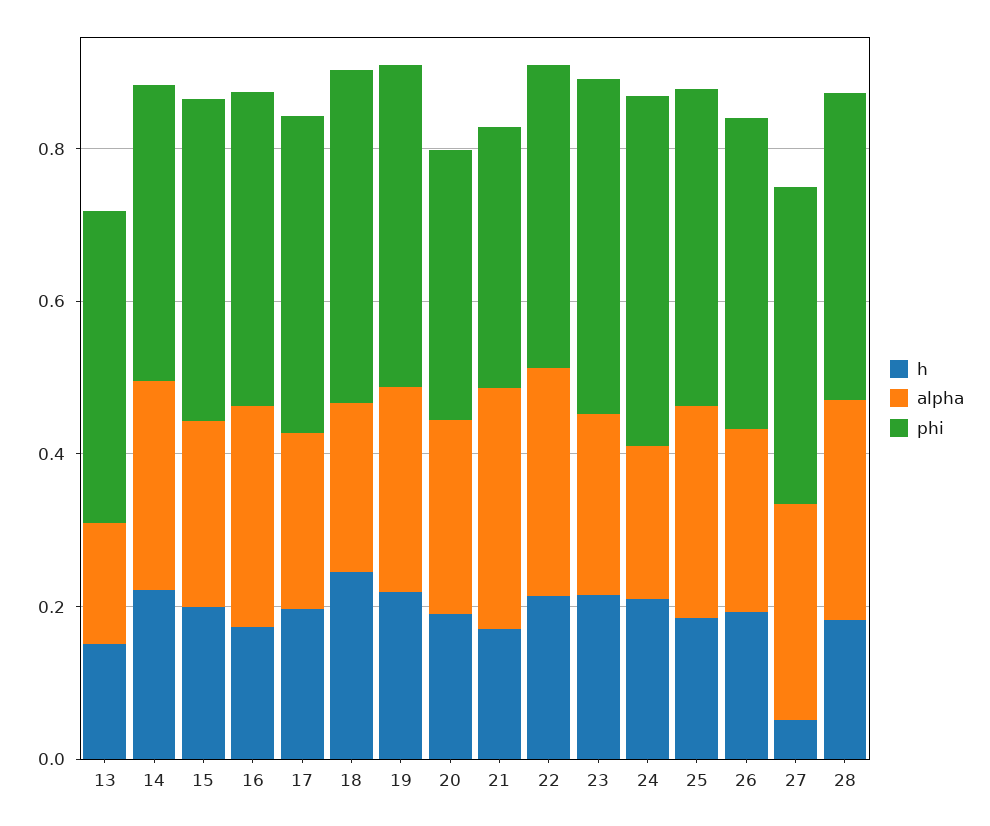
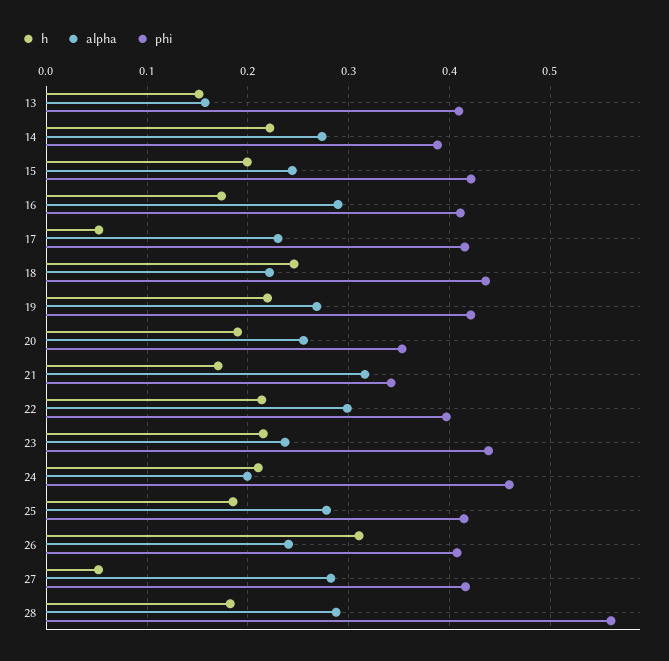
  {
    "h": {
      "13": 0.15,
      "14": 0.22,
      "15": 0.2,
      "16": 0.17,
-     "17": 0.2,
+     "17": 0.05,
      "18": 0.25,
      "19": 0.22,
      "20": 0.19,
      "21": 0.17,
      "22": 0.21,
      "23": 0.22,
      "24": 0.21,
      "25": 0.19,
-     "26": 0.2,
+     "26": 0.31,
      "27": 0.05,
      "28": 0.18
    },
    "alpha": {
      "13": 0.16,
      "14": 0.27,
      "15": 0.24,
      "16": 0.29,
      "17": 0.23,
      "18": 0.22,
      "19": 0.27,
      "20": 0.26,
      "21": 0.32,
      "22": 0.3,
      "23": 0.24,
      "24": 0.2,
      "25": 0.28,
      "26": 0.24,
      "27": 0.28,
      "28": 0.29
    },
    "phi": {
      "13": 0.41,
      "14": 0.39,
      "15": 0.42,
      "16": 0.41,
      "17": 0.42,
      "18": 0.44,
      "19": 0.42,
      "20": 0.35,
      "21": 0.34,
      "22": 0.4,
      "23": 0.44,
      "24": 0.46,
      "25": 0.41,
      "26": 0.41,
      "27": 0.42,
-     "28": 0.4
+     "28": 0.56
    }
  }

